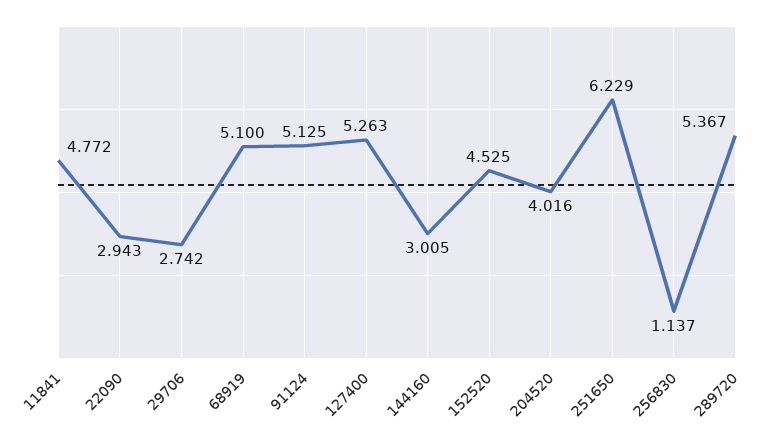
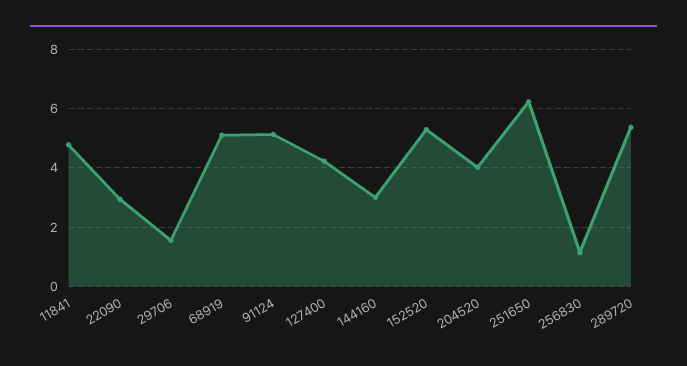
  {
    "11841": 4.772,
    "22090": 2.943,
-   "29706": 2.742,
+   "29706": 1.5,
    "68919": 5.1,
    "91124": 5.125,
-   "127400": 5.263,
+   "127400": 4.25,
    "144160": 3.005,
-   "152520": 4.525,
+   "152520": 5.25,
    "204520": 4.016,
    "251650": 6.229,
    "256830": 1.137,
    "289720": 5.367
  }

